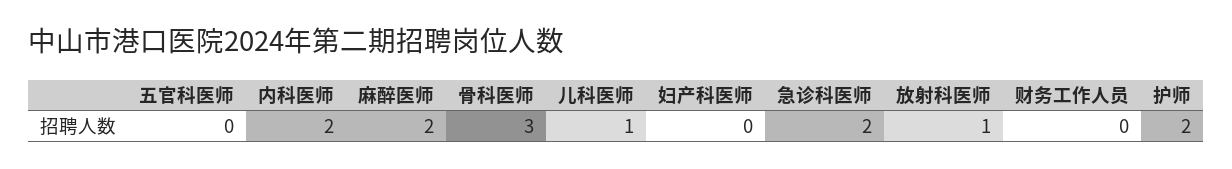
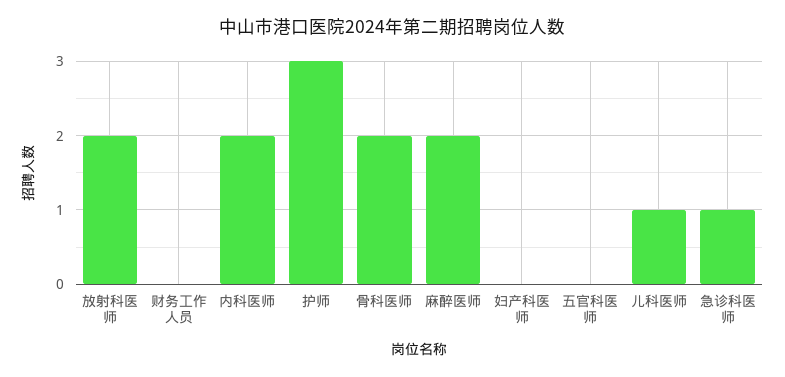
  {
    "五官科医师": 0,
    "内科医师": 2,
    "麻醉医师": 2,
-   "骨科医师": 3,
+   "骨科医师": 2,
    "儿科医师": 1,
    "妇产科医师": 0,
-   "急诊科医师": 2,
+   "急诊科医师": 1,
-   "放射科医师": 1,
+   "放射科医师": 2,
    "财务工作人员": 0,
-   "护师": 2
+   "护师": 3
  }

